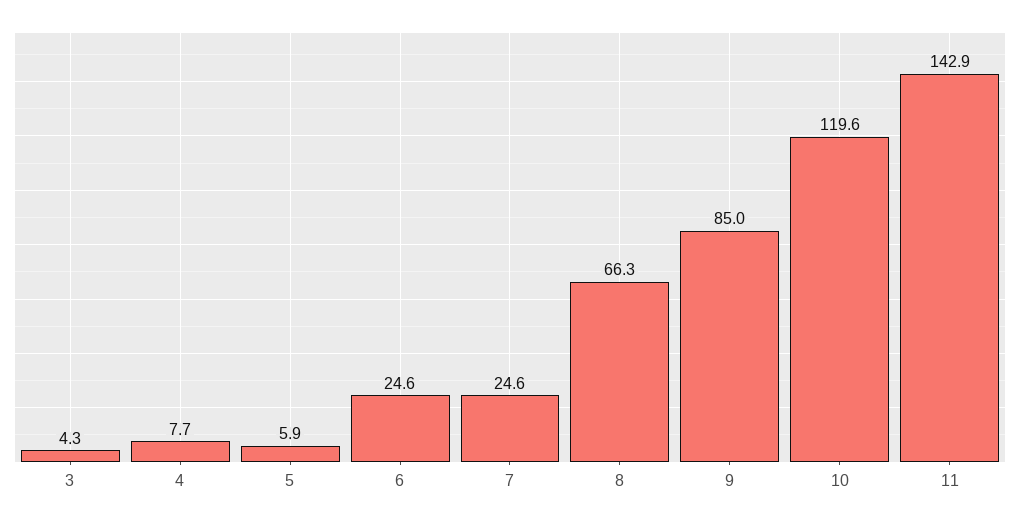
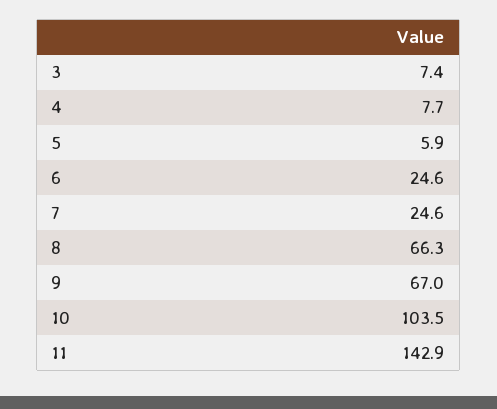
  {
-   "3": 4.3,
+   "3": 7.4,
    "4": 7.7,
    "5": 5.9,
    "6": 24.6,
    "7": 24.6,
    "8": 66.3,
-   "9": 85,
+   "9": 67,
-   "10": 119.6,
+   "10": 103.5,
    "11": 142.9
  }

